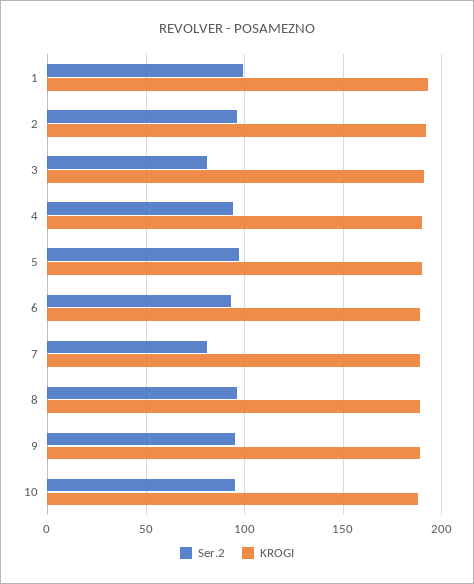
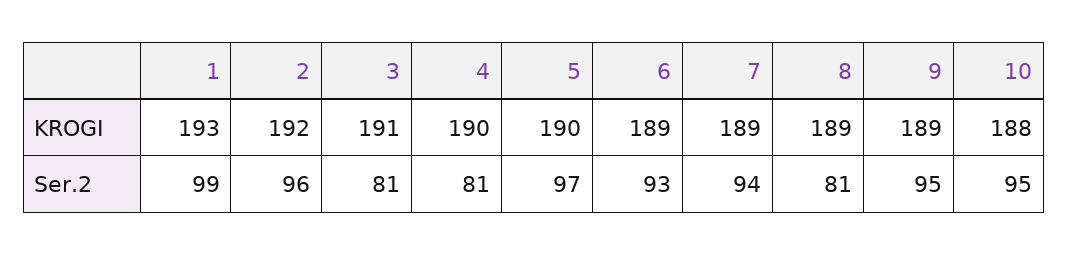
  {
    "Ser.2": {
      "1": 99,
      "2": 96,
      "3": 81,
-     "4": 95,
+     "4": 81,
      "5": 97,
      "6": 93,
-     "7": 80,
+     "7": 94,
-     "8": 95,
+     "8": 81,
      "9": 95,
      "10": 95
    },
    "KROGI": {
      "1": 193,
      "2": 192,
      "3": 191,
      "4": 190,
      "5": 190,
      "6": 189,
      "7": 189,
      "8": 189,
      "9": 189,
      "10": 188
    }
  }

